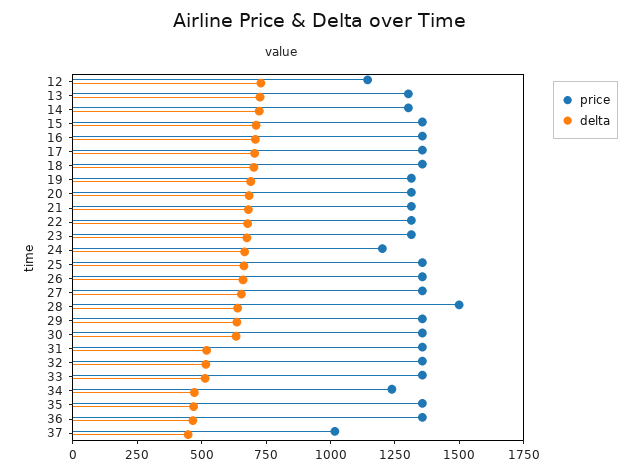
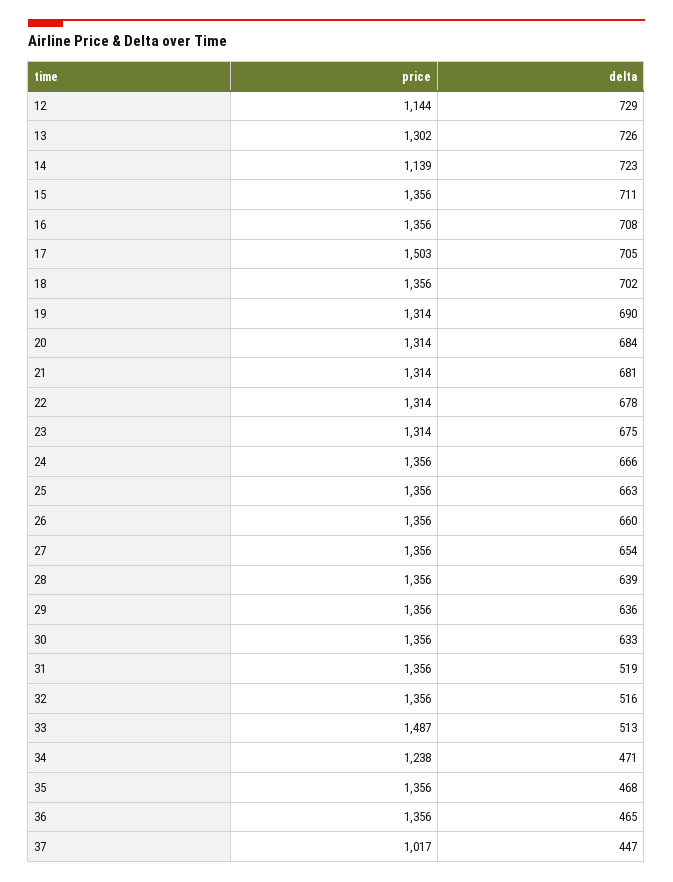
  {
    "price": {
      "12": 1144,
      "13": 1302,
-     "14": 1300,
+     "14": 1139,
      "15": 1356,
      "16": 1356,
-     "17": 1350,
+     "17": 1503,
      "18": 1356,
      "19": 1314,
      "20": 1314,
      "21": 1314,
      "22": 1314,
      "23": 1314,
-     "24": 1200,
+     "24": 1356,
      "25": 1356,
      "26": 1356,
      "27": 1356,
-     "28": 1500,
+     "28": 1356,
      "29": 1356,
      "30": 1356,
      "31": 1356,
      "32": 1356,
-     "33": 1350,
+     "33": 1487,
      "34": 1238,
      "35": 1356,
      "36": 1356,
      "37": 1017
    },
    "delta": {
      "12": 729,
      "13": 726,
      "14": 723,
      "15": 711,
      "16": 708,
      "17": 705,
      "18": 702,
      "19": 690,
      "20": 684,
      "21": 681,
      "22": 678,
      "23": 675,
      "24": 666,
      "25": 663,
      "26": 660,
      "27": 654,
      "28": 639,
      "29": 636,
      "30": 633,
      "31": 519,
      "32": 516,
      "33": 513,
      "34": 471,
      "35": 468,
      "36": 465,
      "37": 447
    }
  }

